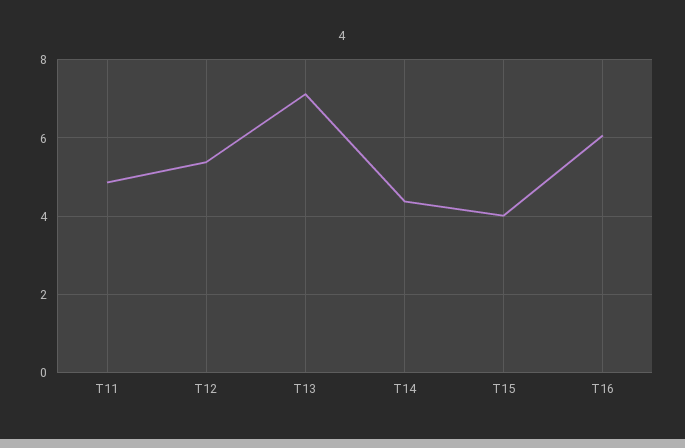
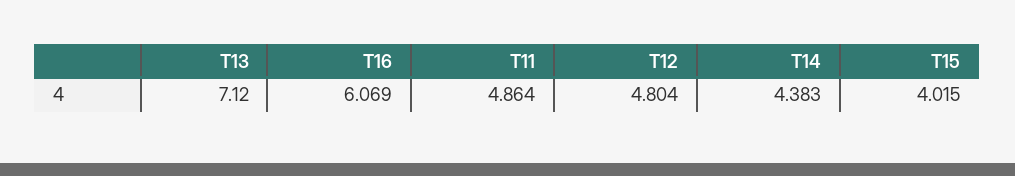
  {
    "T11": 4.864,
-   "T12": 5.4,
+   "T12": 4.804,
    "T13": 7.12,
    "T14": 4.383,
    "T15": 4.015,
    "T16": 6.069
  }

